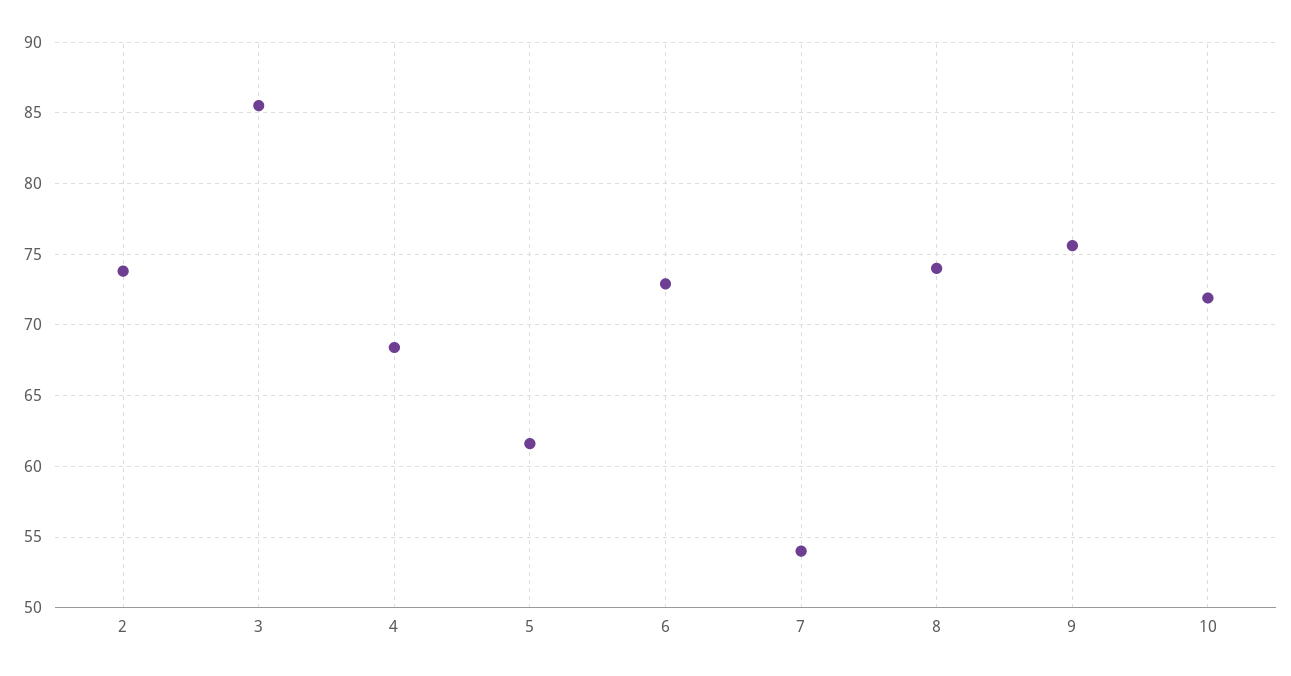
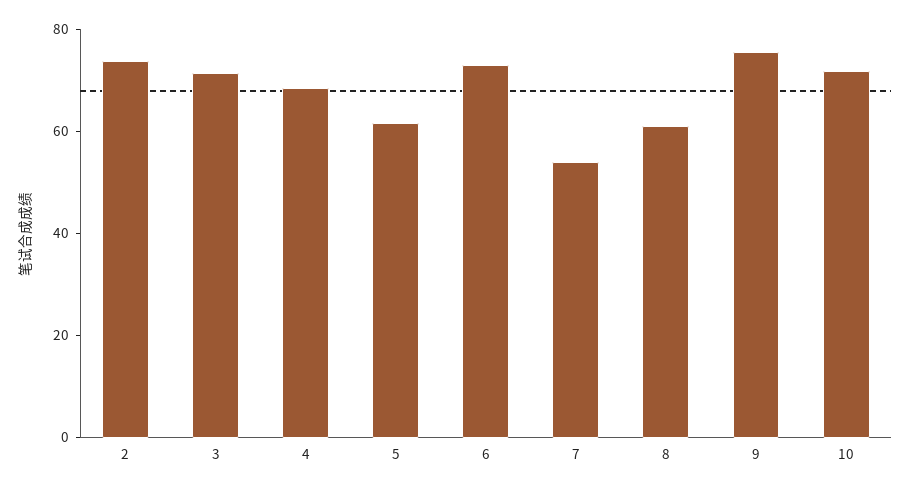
  {
    "2": 74,
-   "3": 85.5,
+   "3": 70,
    "4": 68.5,
    "5": 61.5,
    "6": 73,
    "7": 54,
-   "8": 74,
+   "8": 60,
    "9": 75.5,
    "10": 72
  }

